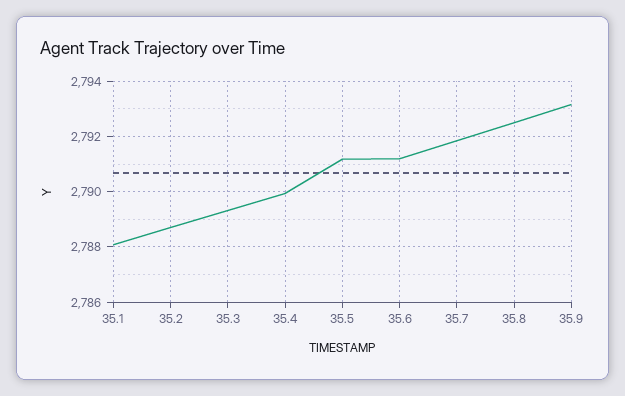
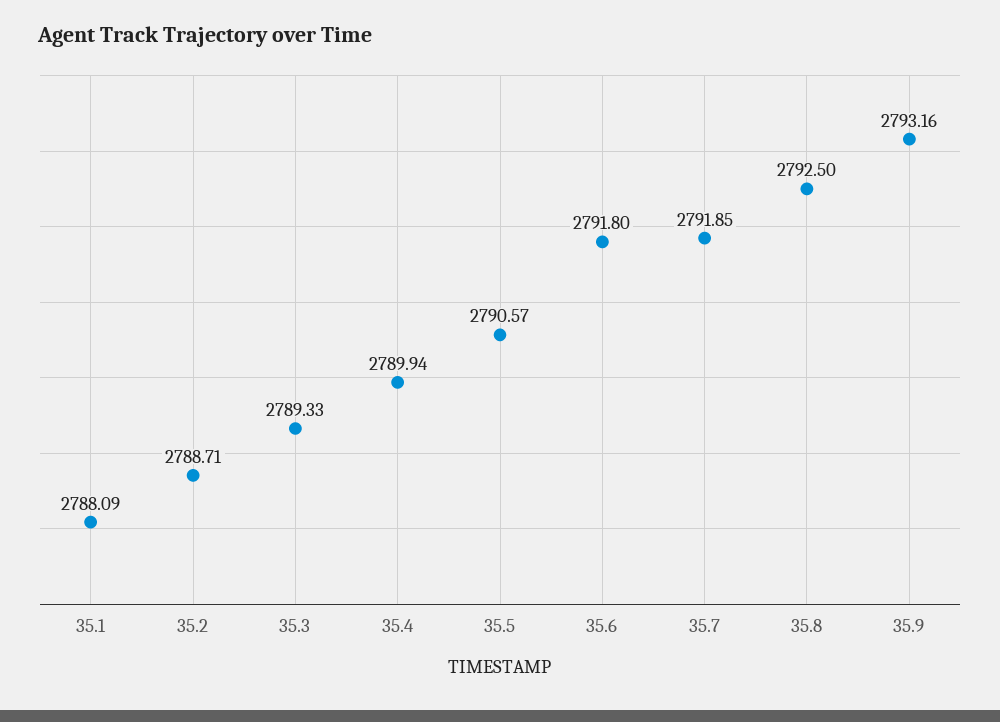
  {
    "35.1": 2788.09,
    "35.2": 2788.71,
    "35.3": 2789.33,
    "35.4": 2789.94,
-   "35.5": 2791.25,
+   "35.5": 2790.57,
-   "35.6": 2791.25,
+   "35.6": 2791.8,
    "35.7": 2791.85,
    "35.8": 2792.5,
    "35.9": 2793.16
  }

